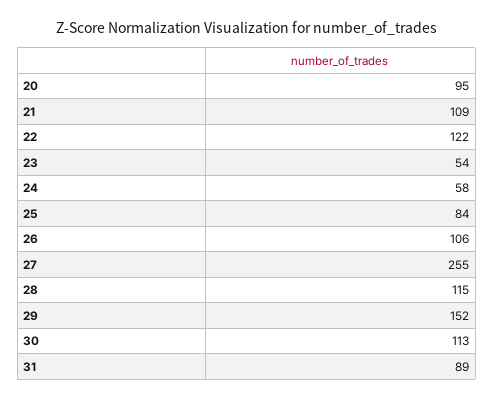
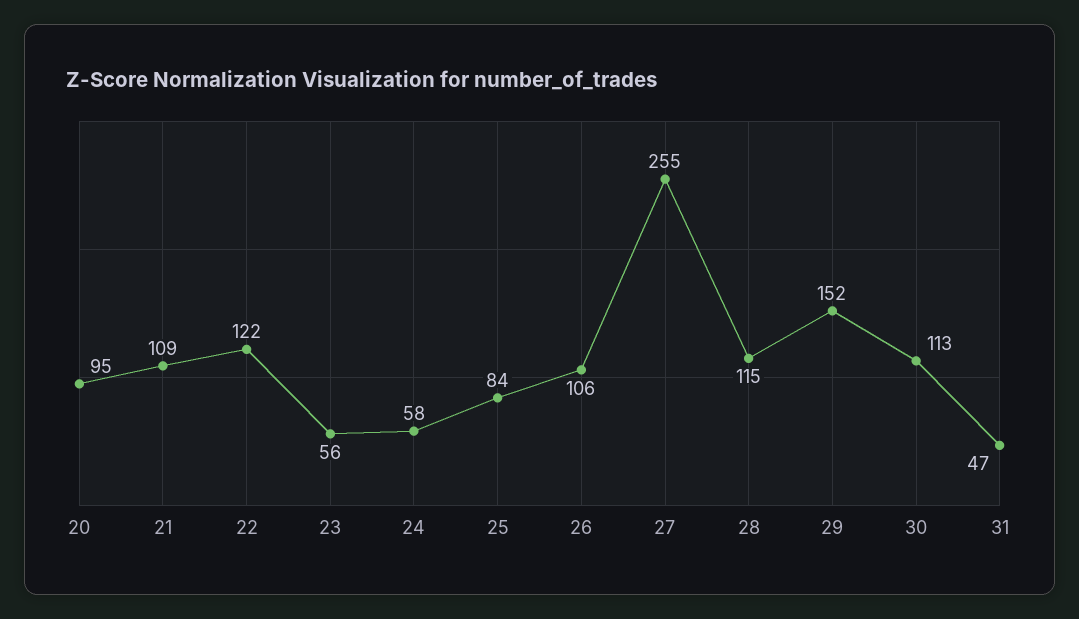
  {
    "20": 95,
    "21": 109,
    "22": 122,
-   "23": 54,
+   "23": 56,
    "24": 58,
    "25": 84,
    "26": 106,
    "27": 255,
    "28": 115,
    "29": 152,
    "30": 113,
-   "31": 89
+   "31": 47
  }

